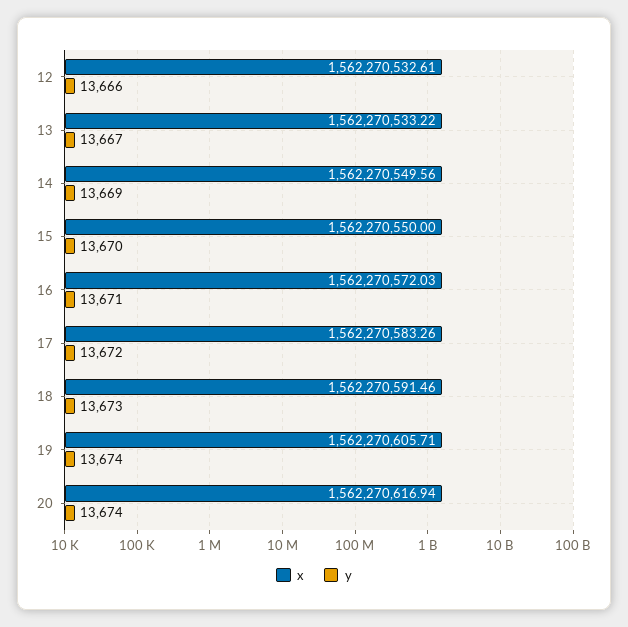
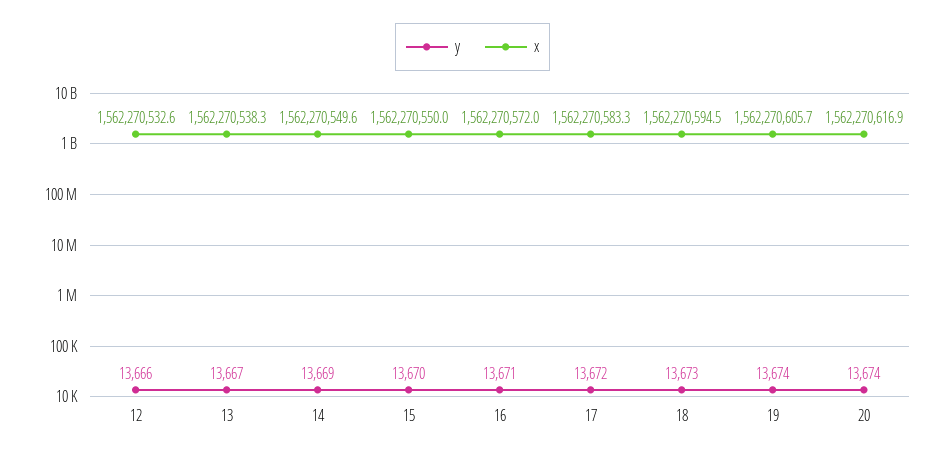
  {
    "x": {
      "12": 1562270532.61,
-     "13": 1562270533.22,
+     "13": 1562270538.3,
      "14": 1562270549.56,
      "15": 1562270550,
      "16": 1562270572.03,
      "17": 1562270583.26,
-     "18": 1562270591.46,
+     "18": 1562270594.5,
      "19": 1562270605.71,
      "20": 1562270616.94
    },
    "y": {
      "12": 13666,
      "13": 13667,
      "14": 13669,
      "15": 13670,
      "16": 13671,
      "17": 13672,
      "18": 13673,
      "19": 13674,
      "20": 13674
    }
  }

